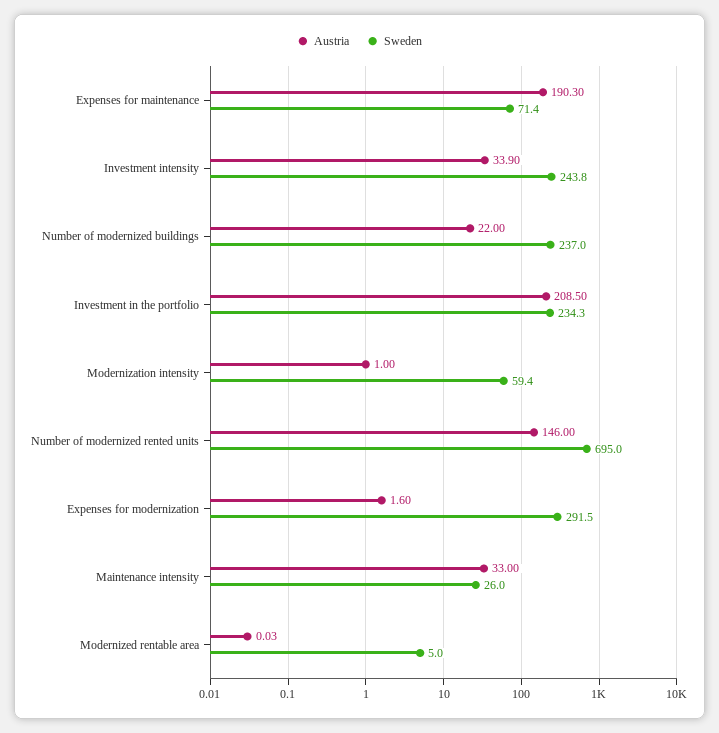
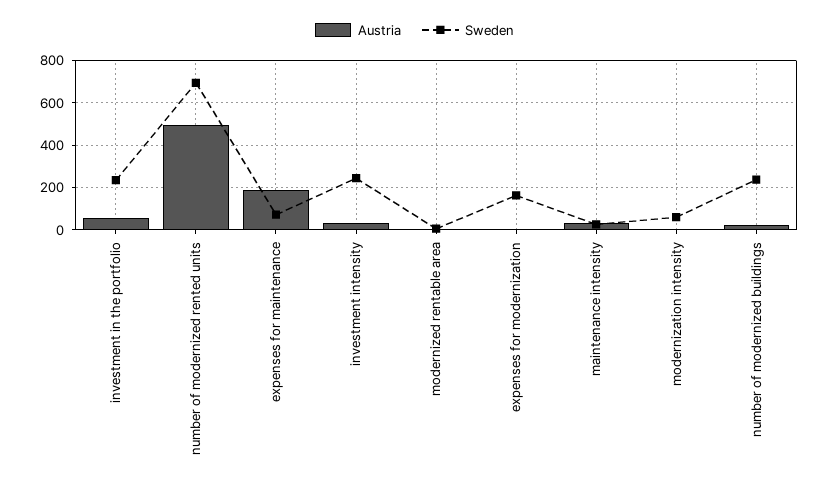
  {
    "Austria": {
      "Expenses for maintenance": 190.3,
      "Investment intensity": 33.9,
      "Number of modernized buildings": 22,
-     "Investment in the portfolio": 208.5,
+     "Investment in the portfolio": 50,
      "Modernization intensity": 1,
-     "Number of modernized rented units": 146,
+     "Number of modernized rented units": 500,
      "Expenses for modernization": 1.6,
      "Maintenance intensity": 33,
      "Modernized rentable area": 0.03
    },
    "Sweden": {
      "Expenses for maintenance": 71.4,
      "Investment intensity": 243.8,
      "Number of modernized buildings": 237,
      "Investment in the portfolio": 234.3,
      "Modernization intensity": 59.4,
      "Number of modernized rented units": 695,
-     "Expenses for modernization": 291.5,
+     "Expenses for modernization": 150,
      "Maintenance intensity": 26,
      "Modernized rentable area": 5
    }
  }

